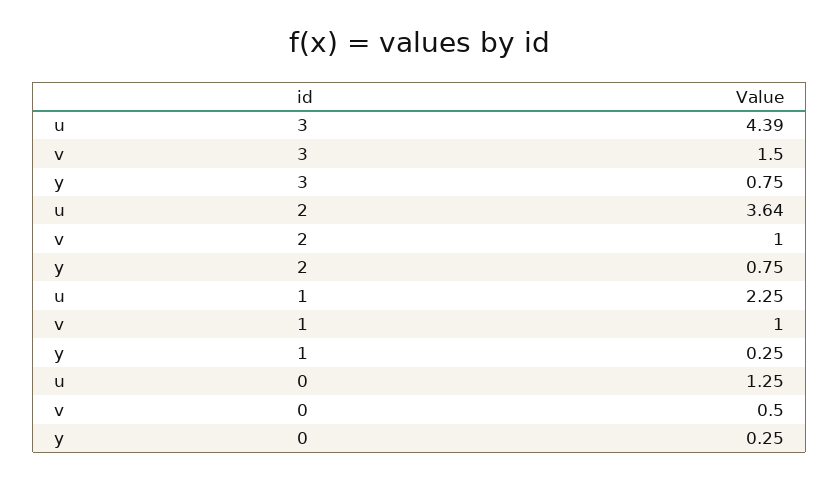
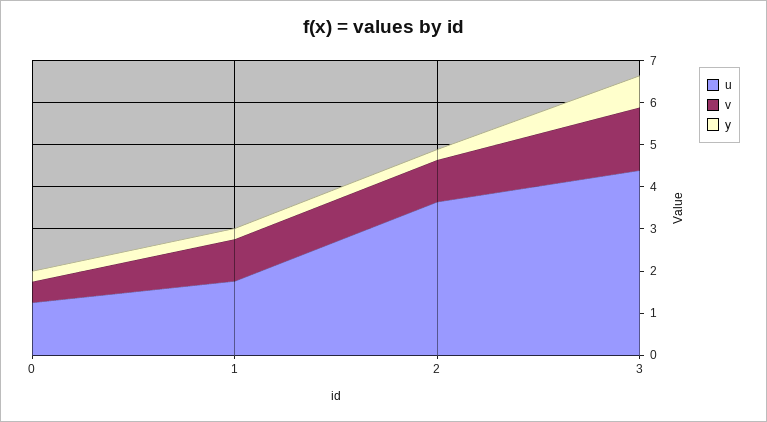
  {
    "u": {
      "3": 4.39,
      "2": 3.64,
-     "1": 2.25,
+     "1": 1.8,
      "0": 1.25
    },
    "v": {
      "3": 1.5,
      "2": 1,
      "1": 1,
      "0": 0.5
    },
    "y": {
      "3": 0.75,
-     "2": 0.75,
+     "2": 0.2,
      "1": 0.25,
      "0": 0.25
    }
  }

